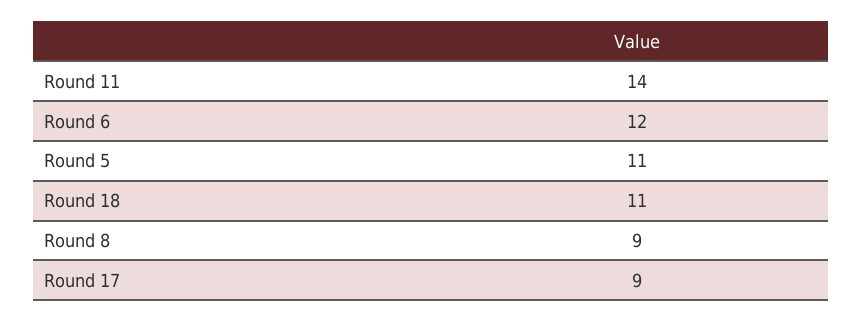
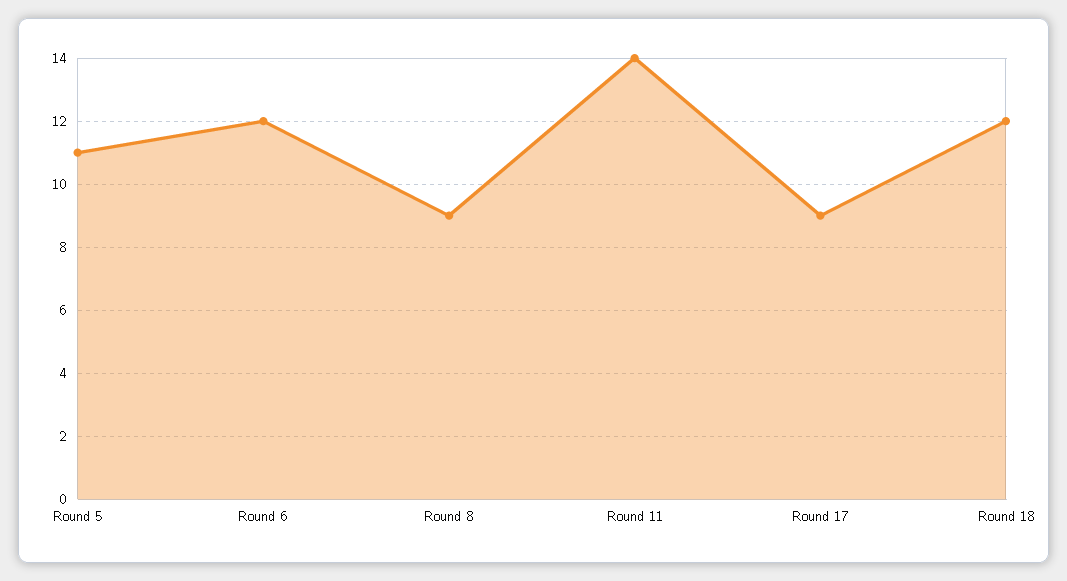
  {
    "Round 11": 14,
    "Round 6": 12,
    "Round 5": 11,
-   "Round 18": 11,
+   "Round 18": 12,
    "Round 8": 9,
    "Round 17": 9
  }

